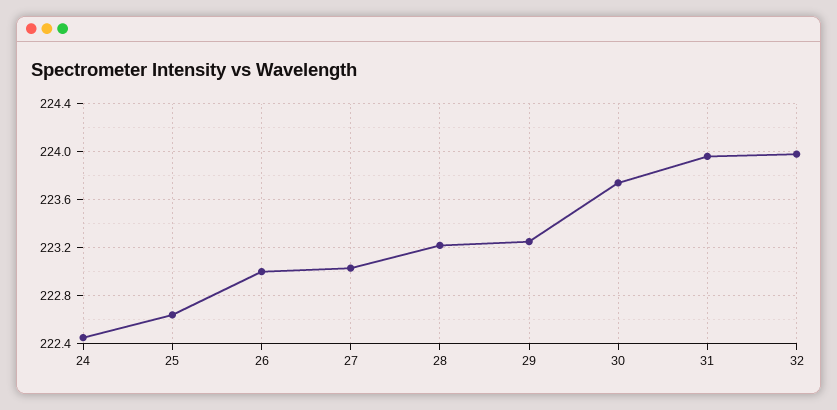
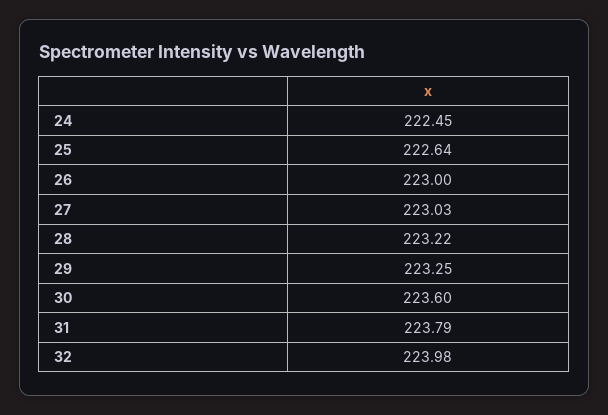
  {
    "24": 222.45,
    "25": 222.64,
    "26": 223,
    "27": 223.03,
    "28": 223.22,
    "29": 223.25,
-   "30": 223.75,
+   "30": 223.6,
-   "31": 223.95,
+   "31": 223.79,
    "32": 223.98
  }

